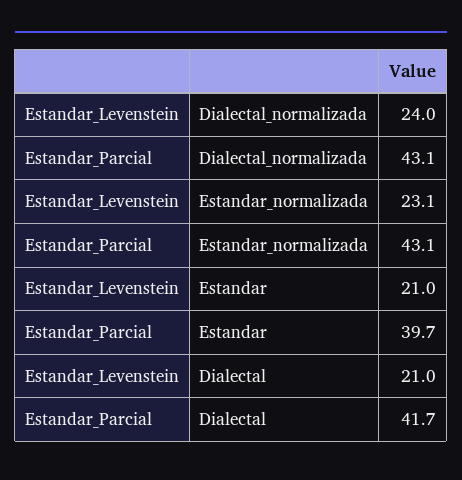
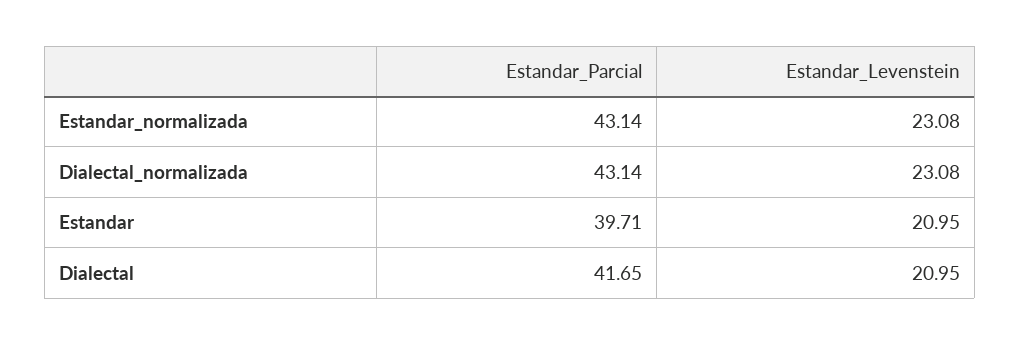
  {
    "Estandar_Levenstein": {
-     "Dialectal_normalizada": 24,
+     "Dialectal_normalizada": 23.08,
      "Estandar_normalizada": 23.08,
      "Estandar": 20.95,
      "Dialectal": 20.95
    },
    "Estandar_Parcial": {
      "Dialectal_normalizada": 43.14,
      "Estandar_normalizada": 43.14,
      "Estandar": 39.71,
      "Dialectal": 41.65
    }
  }

